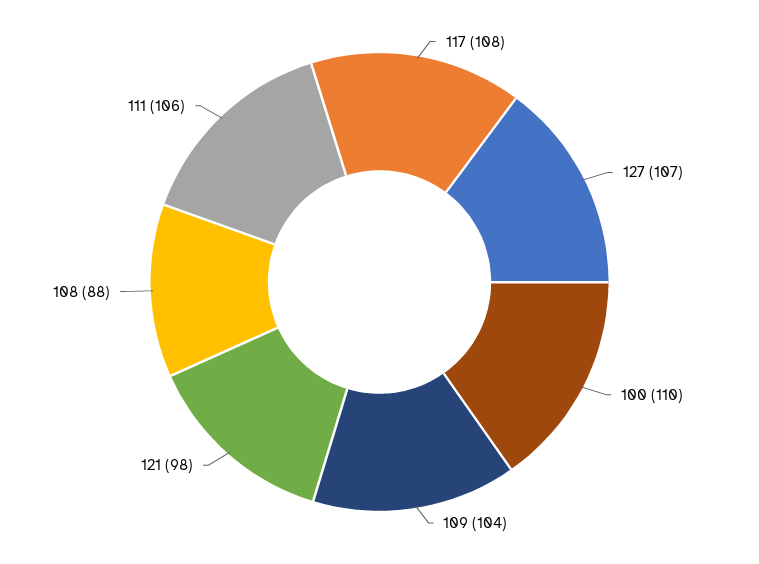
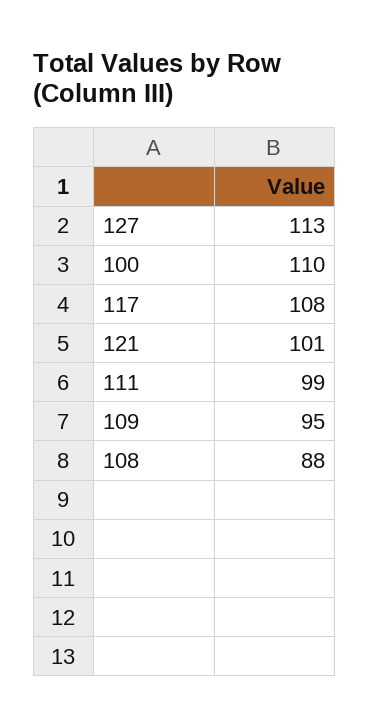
  {
    "117": 108,
-   "127": 107,
+   "127": 113,
    "100": 110,
-   "109": 104,
+   "109": 95,
-   "121": 98,
+   "121": 101,
    "108": 88,
-   "111": 106
+   "111": 99
  }

